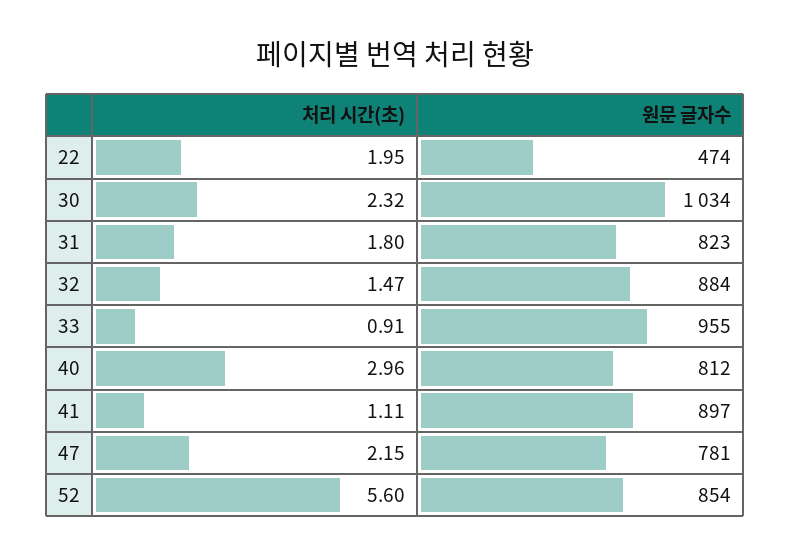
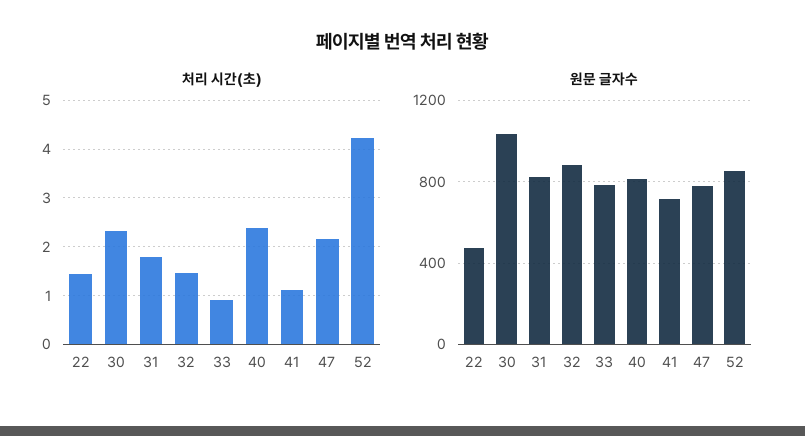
  {
    "처리 시간(초)": {
-     "22": 1.95,
+     "22": 1.4,
      "30": 2.32,
      "31": 1.8,
      "32": 1.47,
      "33": 0.91,
-     "40": 2.96,
+     "40": 2.4,
      "41": 1.11,
      "47": 2.15,
-     "52": 5.6
+     "52": 4.2
    },
    "원문 글자수": {
      "22": 474,
      "30": 1034,
      "31": 823,
      "32": 884,
-     "33": 955,
+     "33": 800,
      "40": 812,
-     "41": 897,
+     "41": 700,
      "47": 781,
      "52": 854
    }
  }

